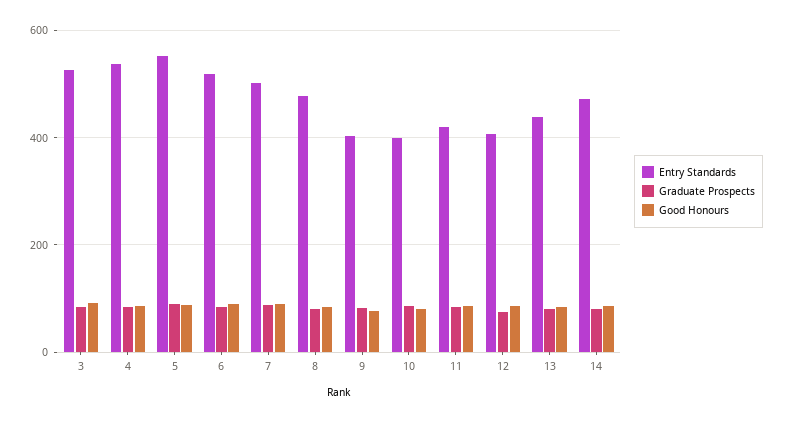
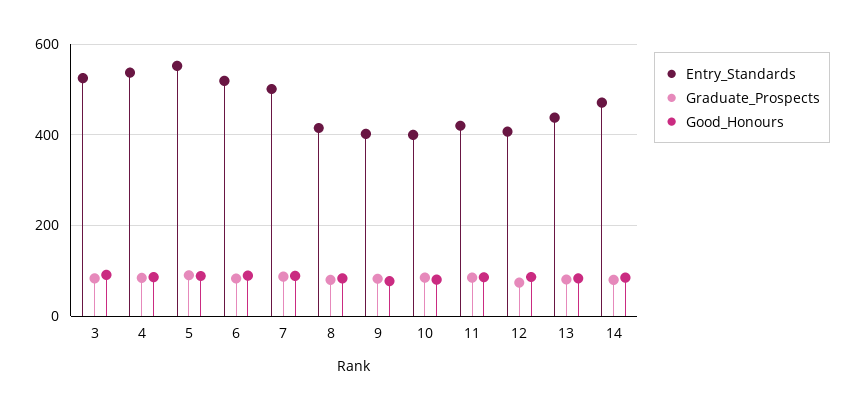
  {
    "Entry Standards": {
      "3": 520,
      "4": 540,
      "5": 560,
      "6": 520,
      "7": 500,
-     "8": 480,
+     "8": 420,
      "9": 400,
      "10": 400,
      "11": 420,
      "12": 400,
      "13": 440,
      "14": 480
    },
    "Graduate Prospects": {
      "3": 80,
      "4": 80,
      "5": 100,
      "6": 80,
      "7": 80,
      "8": 80,
      "9": 80,
      "10": 80,
      "11": 80,
      "12": 80,
      "13": 80,
      "14": 80
    },
    "Good Honours": {
      "3": 100,
      "4": 80,
      "5": 80,
      "6": 80,
      "7": 80,
      "8": 80,
      "9": 80,
      "10": 80,
      "11": 80,
      "12": 80,
      "13": 80,
      "14": 80
    }
  }

